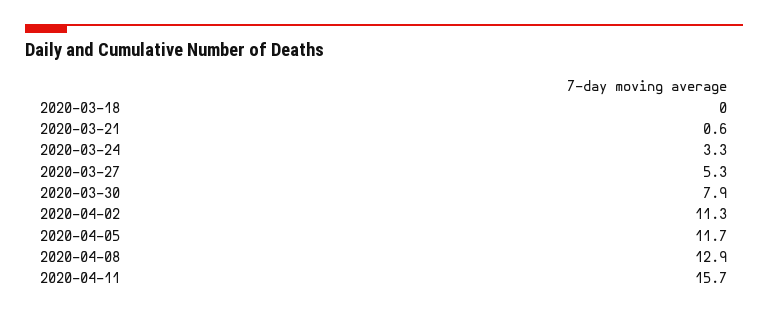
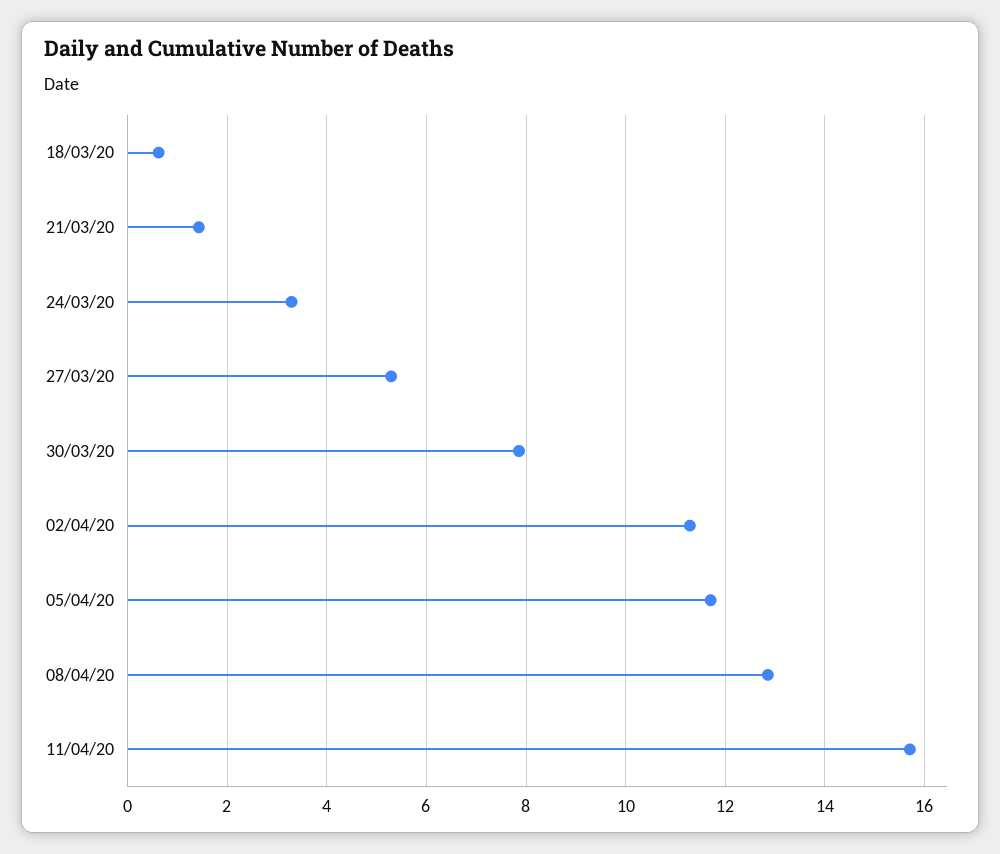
  {
-   "2020-03-18": 0,
+   "2020-03-18": 0.6,
-   "2020-03-21": 0.6,
+   "2020-03-21": 1.4,
    "2020-03-24": 3.3,
    "2020-03-27": 5.3,
    "2020-03-30": 7.9,
    "2020-04-02": 11.3,
    "2020-04-05": 11.7,
    "2020-04-08": 12.9,
    "2020-04-11": 15.7
  }

